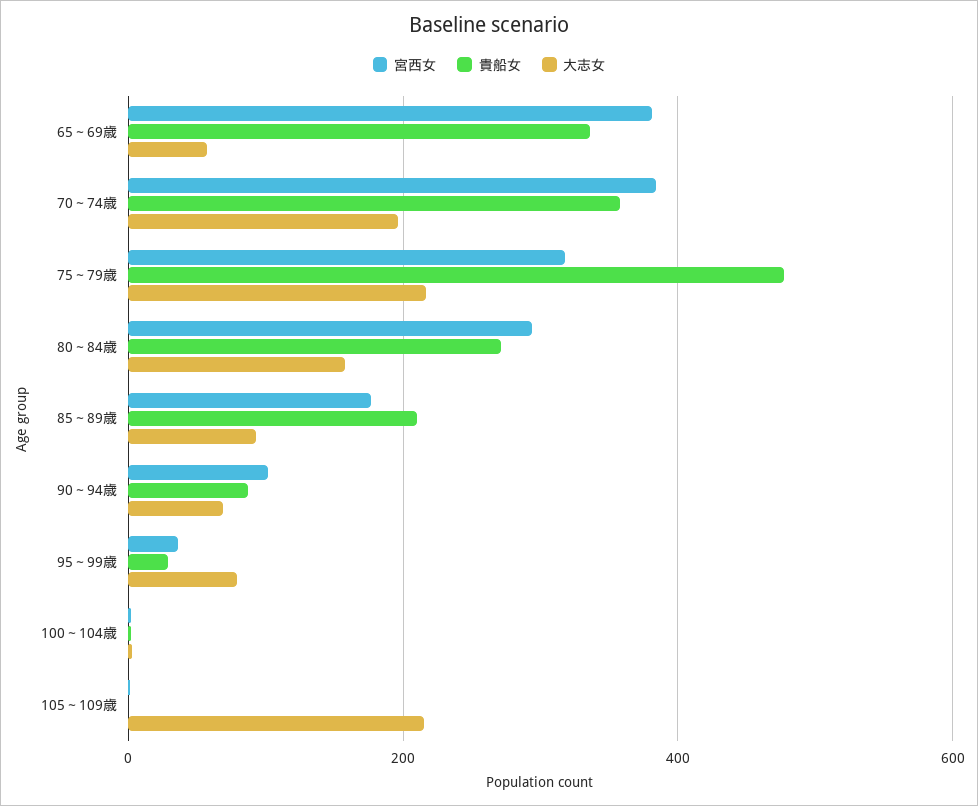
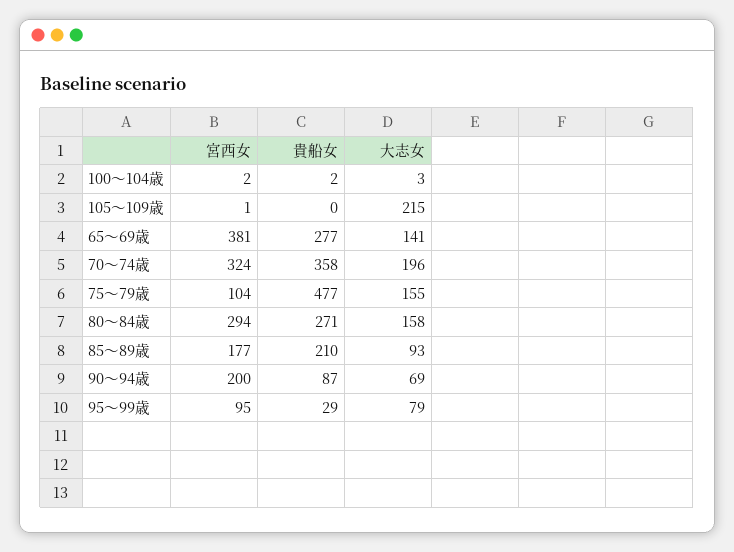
  {
    "宮西女": {
      "65～69歳": 381,
-     "70～74歳": 380,
+     "70～74歳": 324,
-     "75～79歳": 320,
+     "75～79歳": 104,
      "80～84歳": 294,
      "85～89歳": 177,
-     "90～94歳": 100,
+     "90～94歳": 200,
-     "95～99歳": 40,
+     "95～99歳": 95,
      "100～104歳": 2,
      "105～109歳": 1
    },
    "貴船女": {
-     "65～69歳": 340,
+     "65～69歳": 277,
      "70～74歳": 358,
      "75～79歳": 477,
      "80～84歳": 271,
      "85～89歳": 210,
      "90～94歳": 87,
      "95～99歳": 29,
      "100～104歳": 2,
      "105～109歳": 0
    },
    "大志女": {
-     "65～69歳": 60,
+     "65～69歳": 141,
      "70～74歳": 196,
-     "75～79歳": 220,
+     "75～79歳": 155,
      "80～84歳": 158,
      "85～89歳": 93,
      "90～94歳": 69,
      "95～99歳": 79,
      "100～104歳": 3,
      "105～109歳": 215
    }
  }

